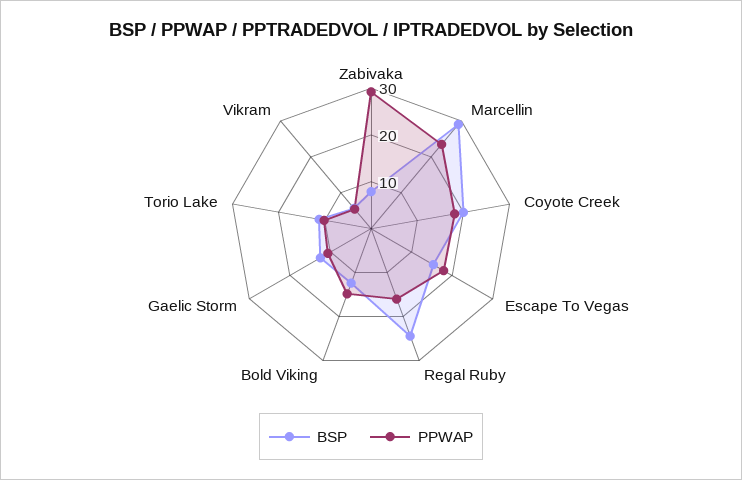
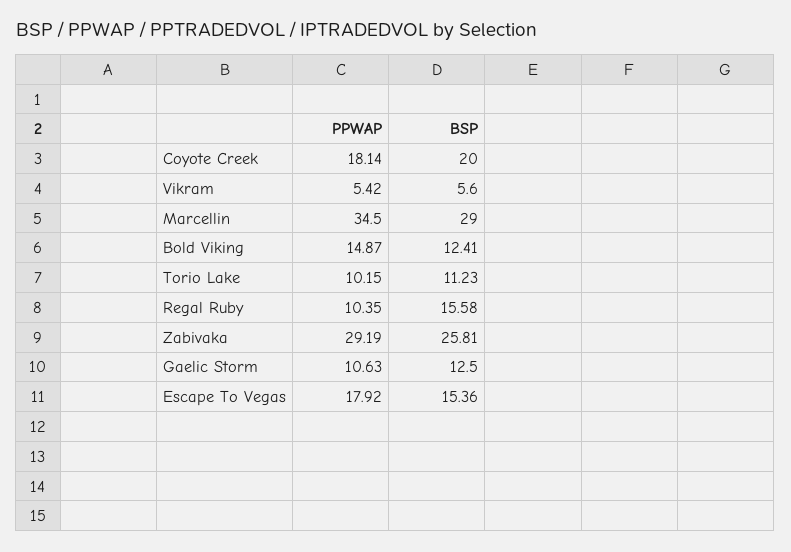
  {
    "BSP": {
-     "Zabivaka": 8,
+     "Zabivaka": 25.81,
      "Marcellin": 29,
      "Coyote Creek": 20,
      "Escape To Vegas": 15.36,
-     "Regal Ruby": 24,
+     "Regal Ruby": 15.58,
      "Bold Viking": 12.41,
      "Gaelic Storm": 12.5,
      "Torio Lake": 11.23,
      "Vikram": 5.6
    },
    "PPWAP": {
      "Zabivaka": 29.19,
-     "Marcellin": 24,
+     "Marcellin": 34.5,
      "Coyote Creek": 18.14,
      "Escape To Vegas": 17.92,
-     "Regal Ruby": 16,
+     "Regal Ruby": 10.35,
      "Bold Viking": 14.87,
      "Gaelic Storm": 10.63,
      "Torio Lake": 10.15,
      "Vikram": 5.42
    }
  }

